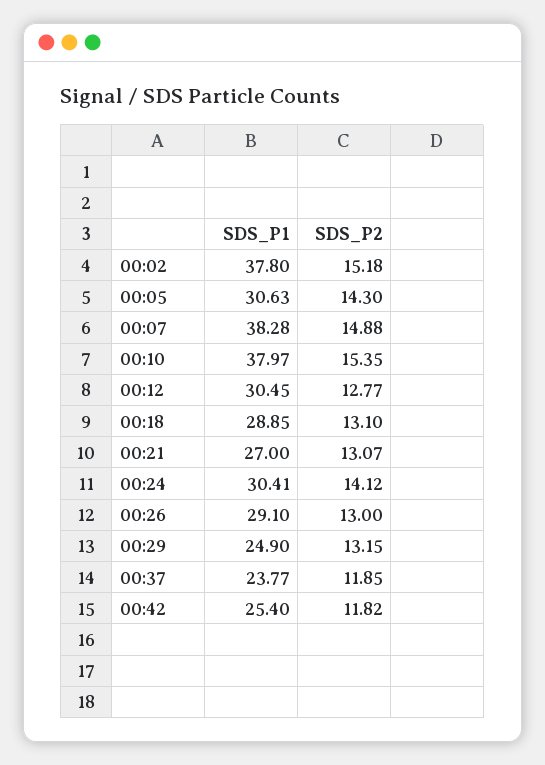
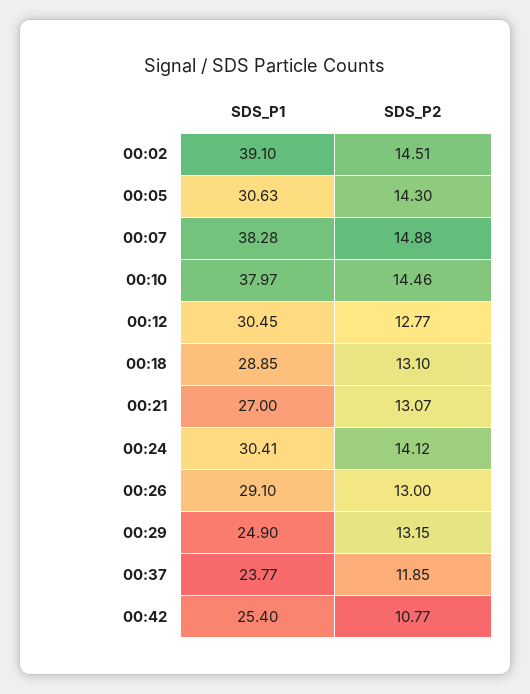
  {
    "SDS_P1": {
-     "00:02": 37.8,
+     "00:02": 39.1,
      "00:05": 30.63,
      "00:07": 38.28,
      "00:10": 37.97,
      "00:12": 30.45,
      "00:18": 28.85,
      "00:21": 27,
      "00:24": 30.41,
      "00:26": 29.1,
      "00:29": 24.9,
      "00:37": 23.77,
      "00:42": 25.4
    },
    "SDS_P2": {
-     "00:02": 15.18,
+     "00:02": 14.51,
      "00:05": 14.3,
      "00:07": 14.88,
-     "00:10": 15.35,
+     "00:10": 14.46,
      "00:12": 12.77,
      "00:18": 13.1,
      "00:21": 13.07,
      "00:24": 14.12,
      "00:26": 13,
      "00:29": 13.15,
      "00:37": 11.85,
-     "00:42": 11.82
+     "00:42": 10.77
    }
  }

